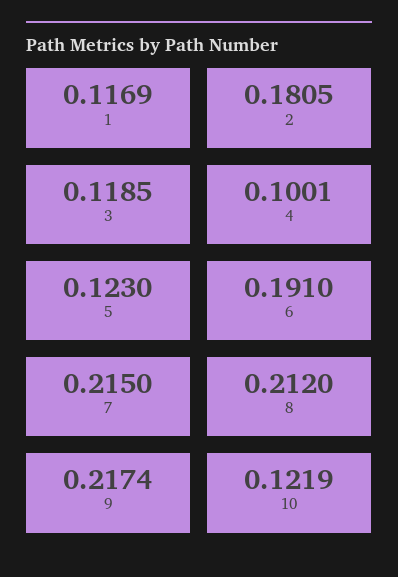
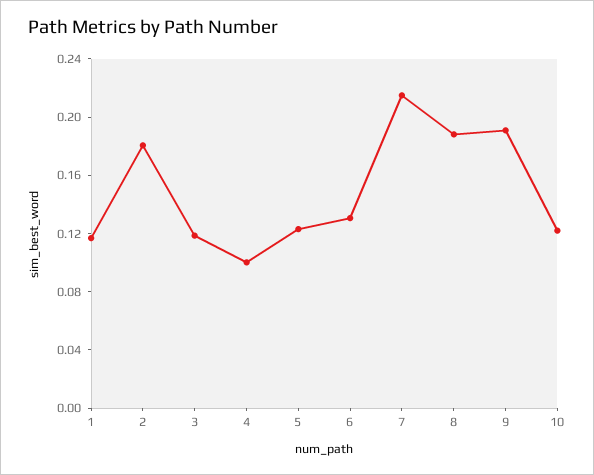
  {
    "1": 0.1169,
    "2": 0.1805,
    "3": 0.1185,
    "4": 0.1001,
    "5": 0.123,
-   "6": 0.191,
+   "6": 0.13,
    "7": 0.215,
-   "8": 0.212,
+   "8": 0.19,
-   "9": 0.2174,
+   "9": 0.19,
    "10": 0.1219
  }

